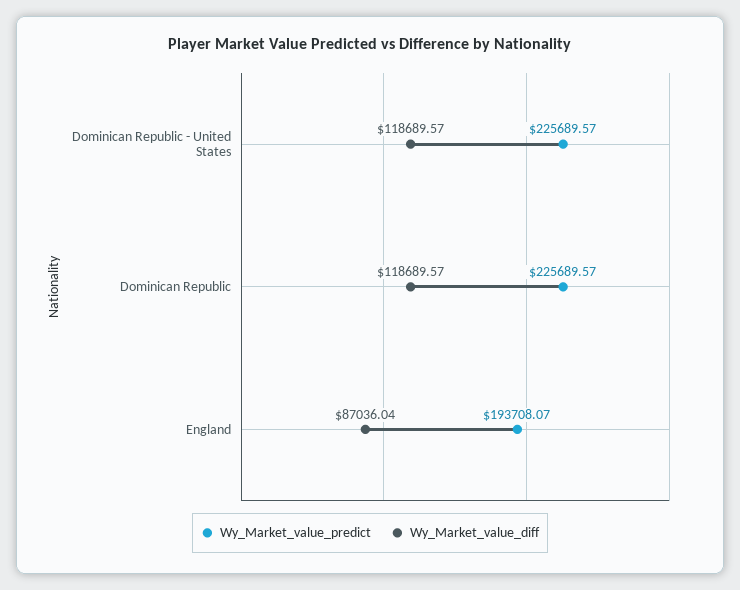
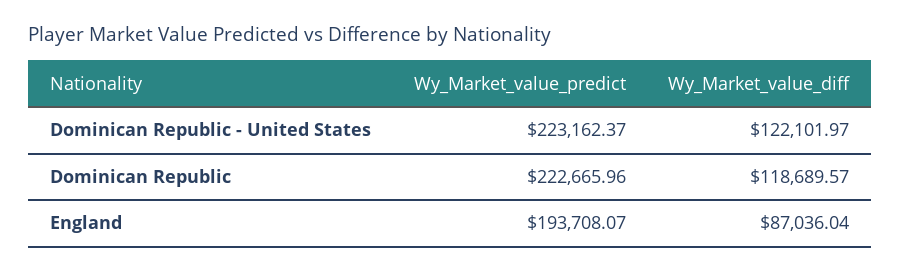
  {
    "Wy_Market_value_predict": {
-     "Dominican Republic - United States": 225689.57,
+     "Dominican Republic - United States": 223162.37,
-     "Dominican Republic": 225689.57,
+     "Dominican Republic": 222665.96,
      "England": 193708.07
    },
    "Wy_Market_value_diff": {
-     "Dominican Republic - United States": 118689.57,
+     "Dominican Republic - United States": 122101.97,
      "Dominican Republic": 118689.57,
      "England": 87036.04
    }
  }

